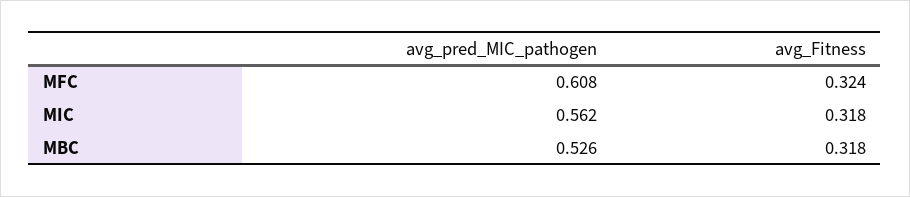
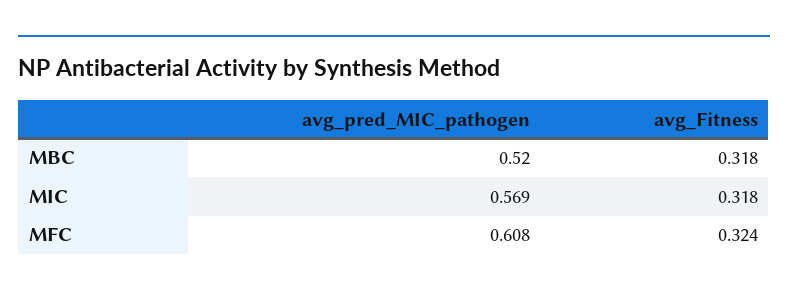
  {
    "avg_pred_MIC_pathogen": {
      "MFC": 0.608,
-     "MIC": 0.562,
+     "MIC": 0.569,
-     "MBC": 0.526
+     "MBC": 0.52
    },
    "avg_Fitness": {
      "MFC": 0.324,
      "MIC": 0.318,
      "MBC": 0.318
    }
  }

